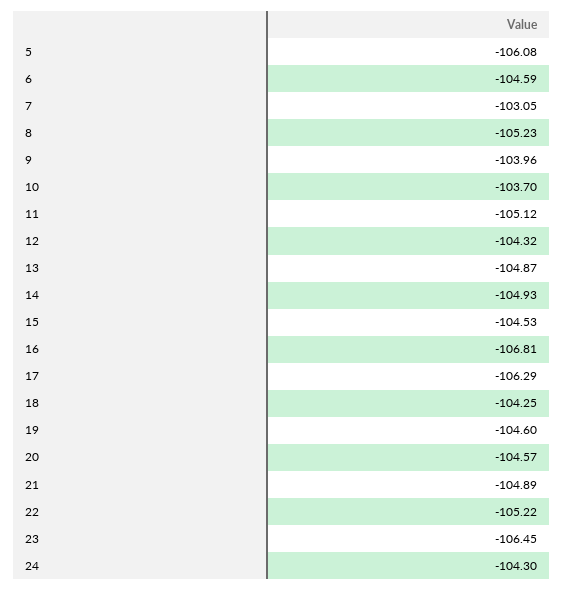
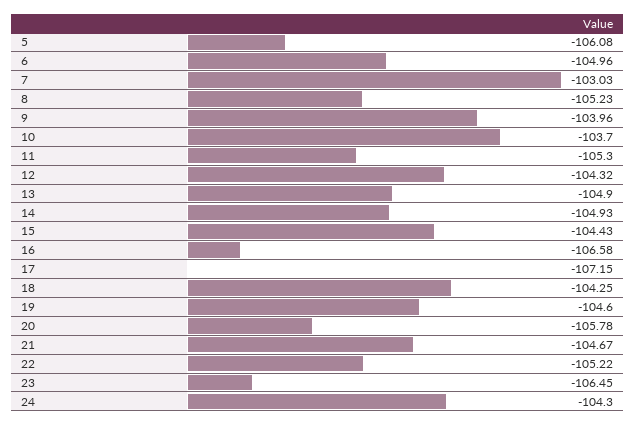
  {
    "5": -106.08,
-   "6": -104.59,
+   "6": -104.96,
-   "7": -103.05,
+   "7": -103.03,
    "8": -105.23,
    "9": -103.96,
    "10": -103.7,
-   "11": -105.12,
+   "11": -105.3,
    "12": -104.32,
-   "13": -104.87,
+   "13": -104.9,
    "14": -104.93,
-   "15": -104.53,
+   "15": -104.43,
-   "16": -106.81,
+   "16": -106.58,
-   "17": -106.29,
+   "17": -107.15,
    "18": -104.25,
    "19": -104.6,
-   "20": -104.57,
+   "20": -105.78,
-   "21": -104.89,
+   "21": -104.67,
    "22": -105.22,
    "23": -106.45,
    "24": -104.3
  }

